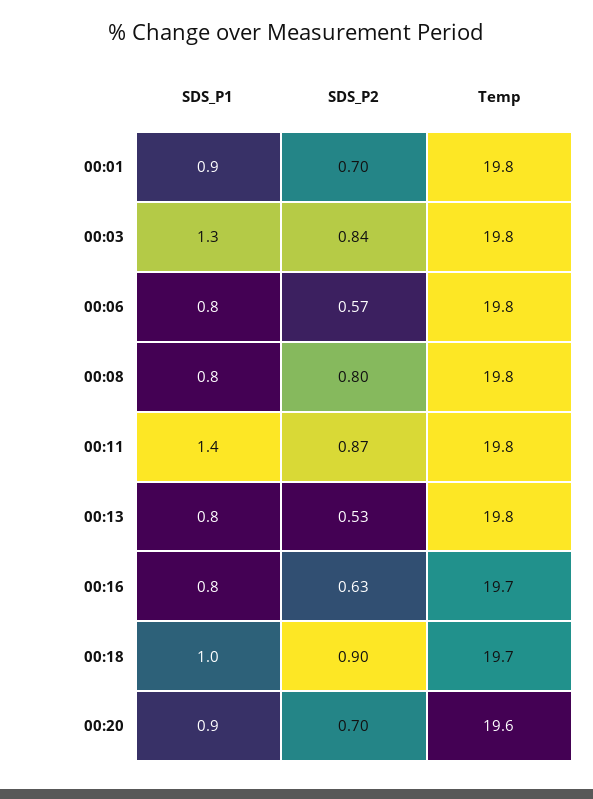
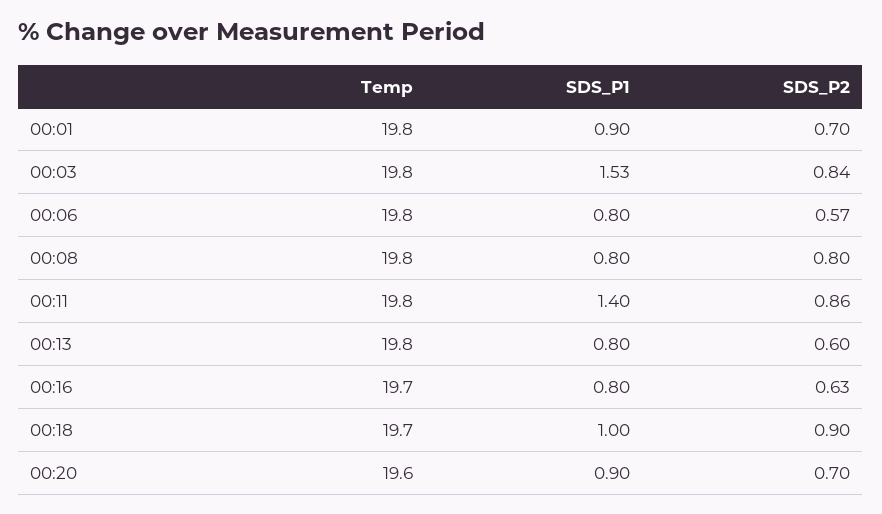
  {
    "SDS_P1": {
      "00:01": 0.9,
-     "00:03": 1.3,
+     "00:03": 1.53,
      "00:06": 0.8,
      "00:08": 0.8,
      "00:11": 1.4,
      "00:13": 0.8,
      "00:16": 0.8,
      "00:18": 1,
      "00:20": 0.9
    },
    "SDS_P2": {
      "00:01": 0.7,
      "00:03": 0.84,
      "00:06": 0.57,
      "00:08": 0.8,
-     "00:11": 0.87,
+     "00:11": 0.86,
-     "00:13": 0.53,
+     "00:13": 0.6,
      "00:16": 0.63,
      "00:18": 0.9,
      "00:20": 0.7
    },
    "Temp": {
      "00:01": 19.8,
      "00:03": 19.8,
      "00:06": 19.8,
      "00:08": 19.8,
      "00:11": 19.8,
      "00:13": 19.8,
      "00:16": 19.7,
      "00:18": 19.7,
      "00:20": 19.6
    }
  }

